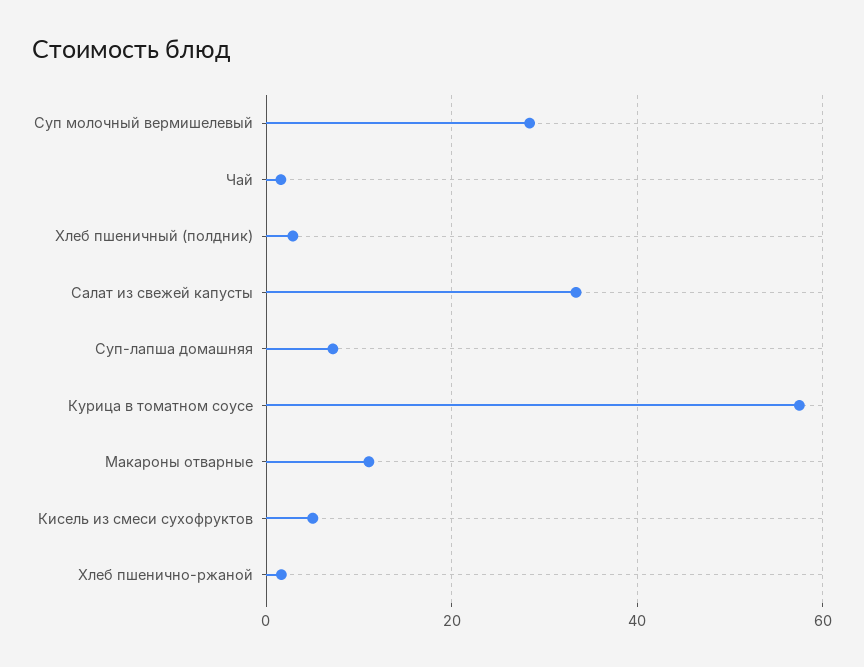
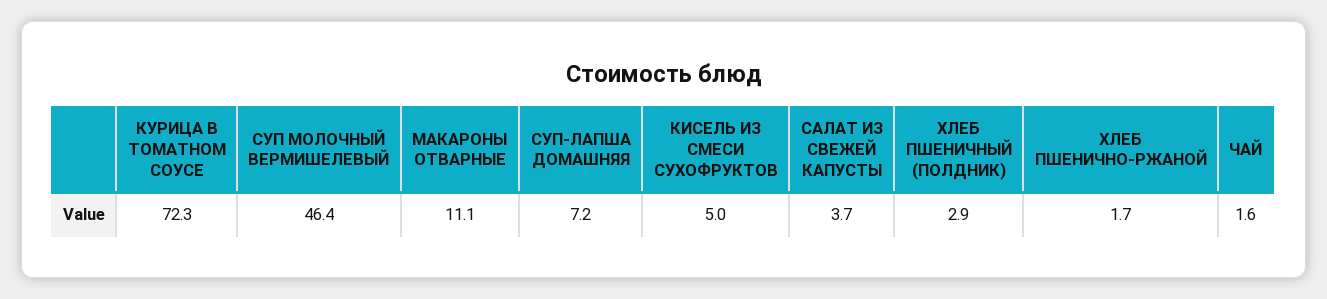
  {
-   "Суп молочный вермишелевый": 28,
+   "Суп молочный вермишелевый": 46.4,
    "Чай": 1.6,
    "Хлеб пшеничный (полдник)": 2.9,
-   "Салат из свежей капусты": 34,
+   "Салат из свежей капусты": 3.7,
    "Суп-лапша домашняя": 7.2,
-   "Курица в томатном соусе": 58,
+   "Курица в томатном соусе": 72.3,
    "Макароны отварные": 11.1,
    "Кисель из смеси сухофруктов": 5,
    "Хлеб пшенично-ржаной": 1.7
  }

